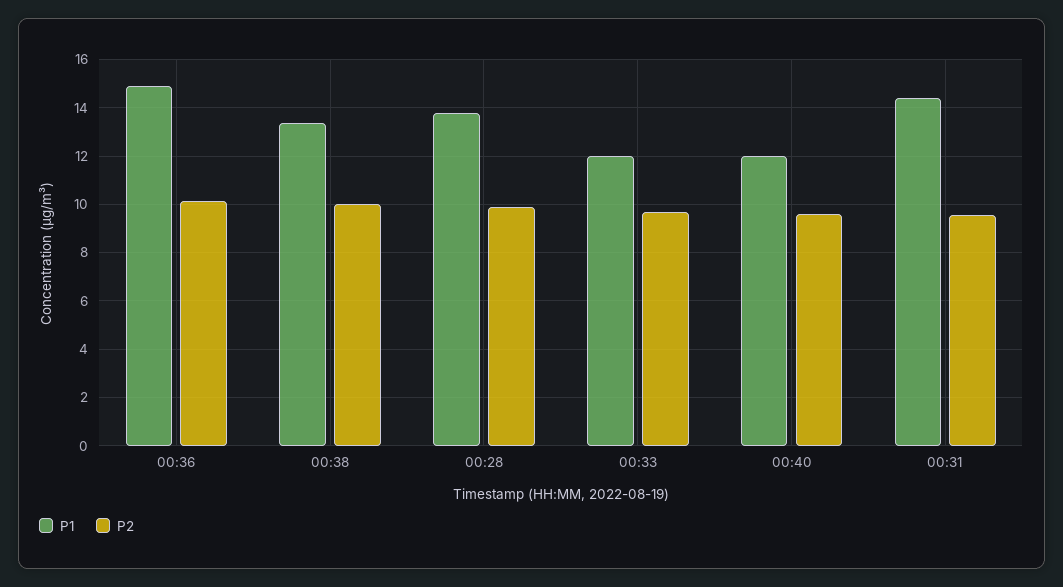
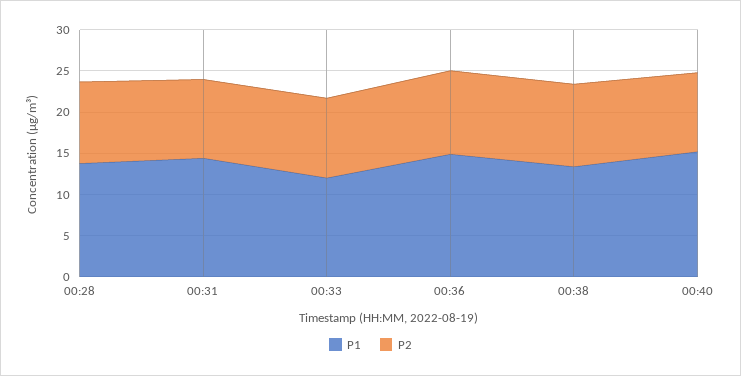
  {
    "P1": {
      "00:36": 15,
      "00:38": 13.5,
      "00:28": 13.75,
      "00:33": 12,
-     "00:40": 12,
+     "00:40": 15,
      "00:31": 14.5
    },
    "P2": {
      "00:36": 10.25,
      "00:38": 10,
      "00:28": 10,
      "00:33": 9.75,
      "00:40": 9.5,
      "00:31": 9.5
    }
  }

